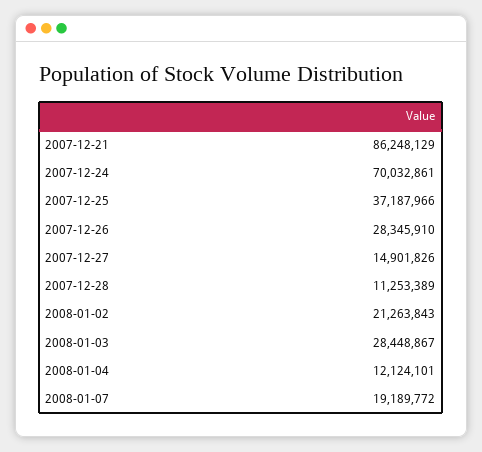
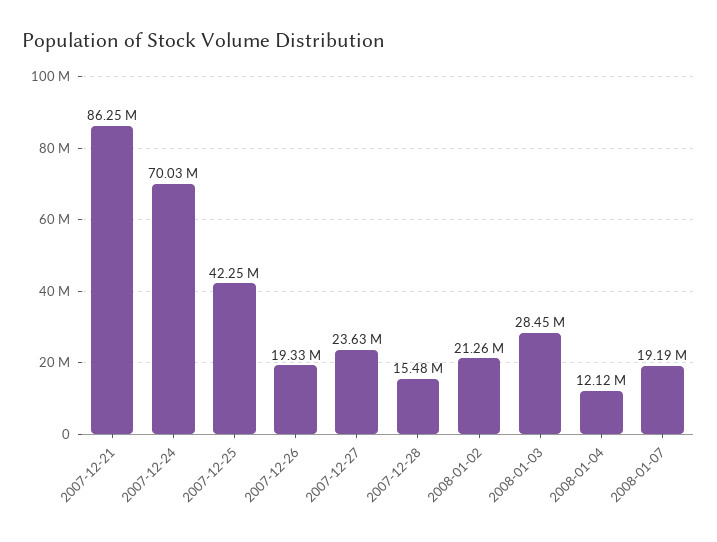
  {
    "2007-12-21": 86248129,
    "2007-12-24": 70032861,
-   "2007-12-25": 37187966,
+   "2007-12-25": 42250000,
-   "2007-12-26": 28345910,
+   "2007-12-26": 19330000,
-   "2007-12-27": 14901826,
+   "2007-12-27": 23630000,
-   "2007-12-28": 11253389,
+   "2007-12-28": 15480000,
    "2008-01-02": 21263843,
    "2008-01-03": 28448867,
    "2008-01-04": 12124101,
    "2008-01-07": 19189772
  }

